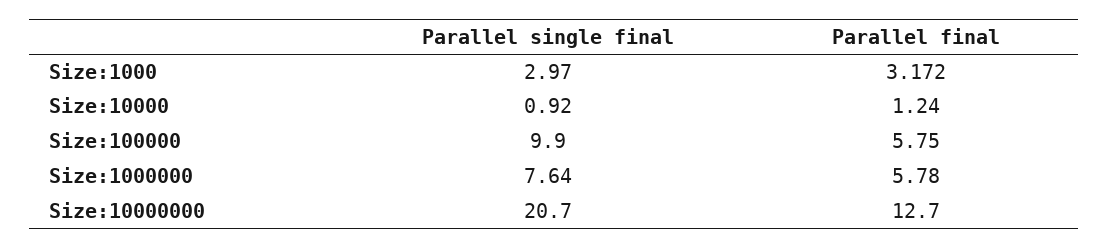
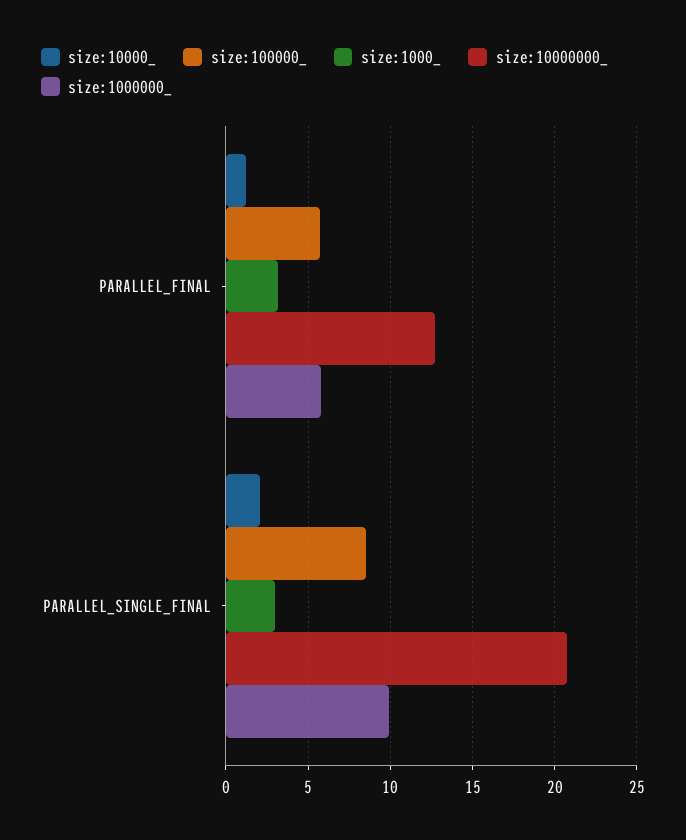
  {
    "Size:1000": {
      "Parallel single final": 2.97,
      "Parallel final": 3.172
    },
    "Size:10000": {
-     "Parallel single final": 0.92,
+     "Parallel single final": 2,
      "Parallel final": 1.24
    },
    "Size:100000": {
-     "Parallel single final": 9.9,
+     "Parallel single final": 8.5,
      "Parallel final": 5.75
    },
    "Size:1000000": {
-     "Parallel single final": 7.64,
+     "Parallel single final": 10,
      "Parallel final": 5.78
    },
    "Size:10000000": {
      "Parallel single final": 20.7,
      "Parallel final": 12.7
    }
  }

